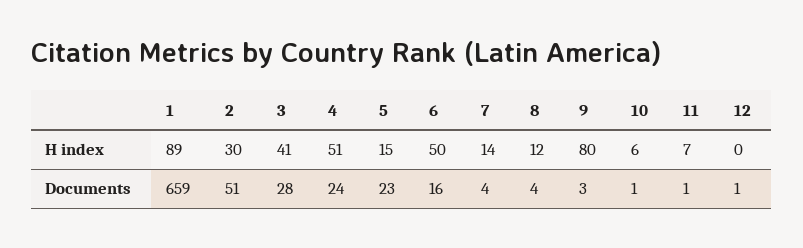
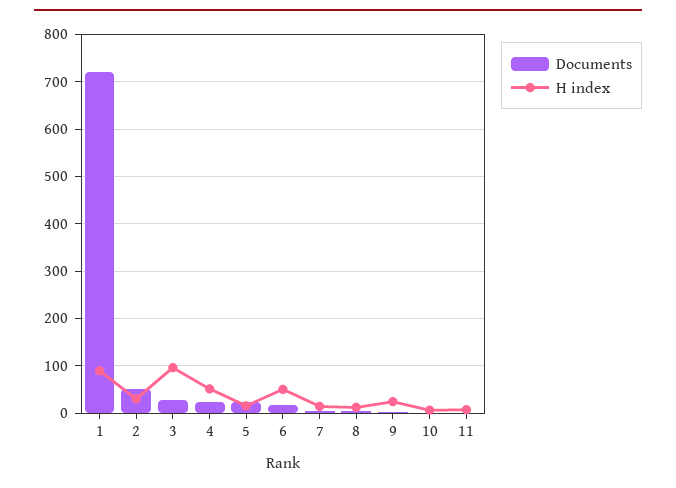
  {
    "H index": {
      "1": 89,
      "2": 30,
-     "3": 41,
+     "3": 100,
      "4": 51,
      "5": 15,
      "6": 50,
      "7": 14,
      "8": 12,
-     "9": 80,
+     "9": 20,
      "10": 6,
-     "11": 7,
+     "11": 7
-     "12": 0
    },
    "Documents": {
-     "1": 659,
+     "1": 720,
      "2": 51,
      "3": 28,
      "4": 24,
      "5": 23,
      "6": 16,
      "7": 4,
      "8": 4,
      "9": 3,
      "10": 1,
-     "11": 1,
+     "11": 1
-     "12": 1
    }
  }

